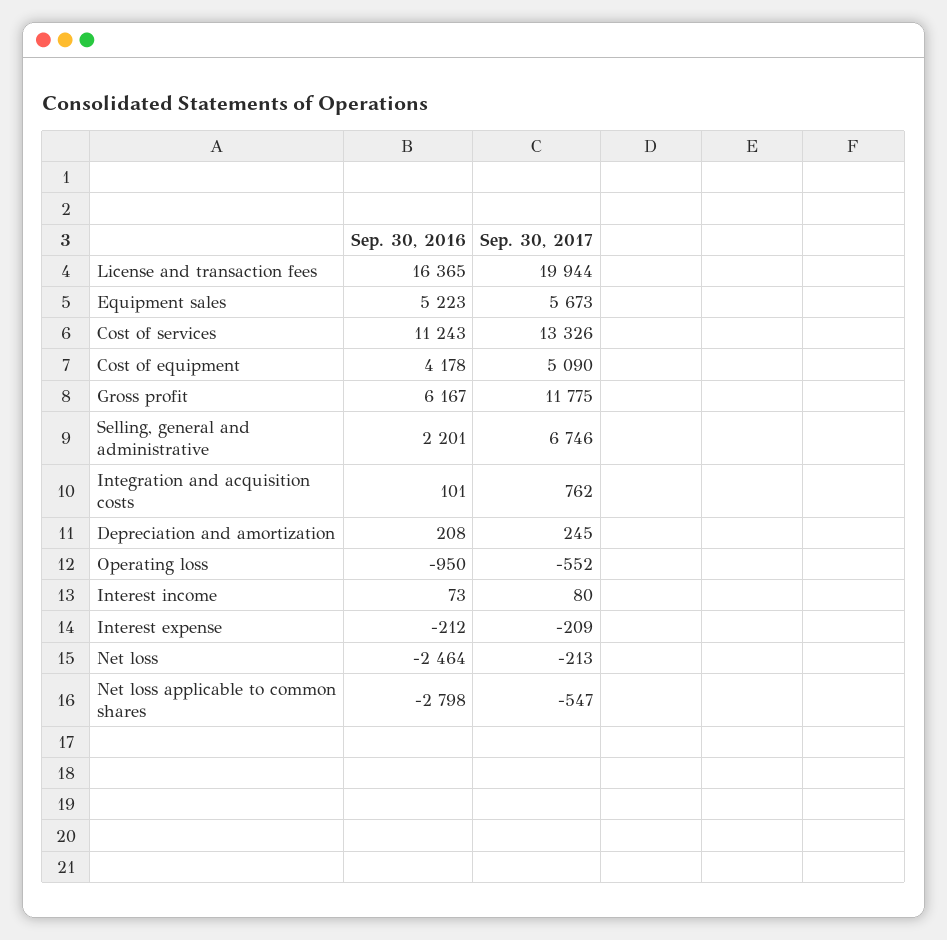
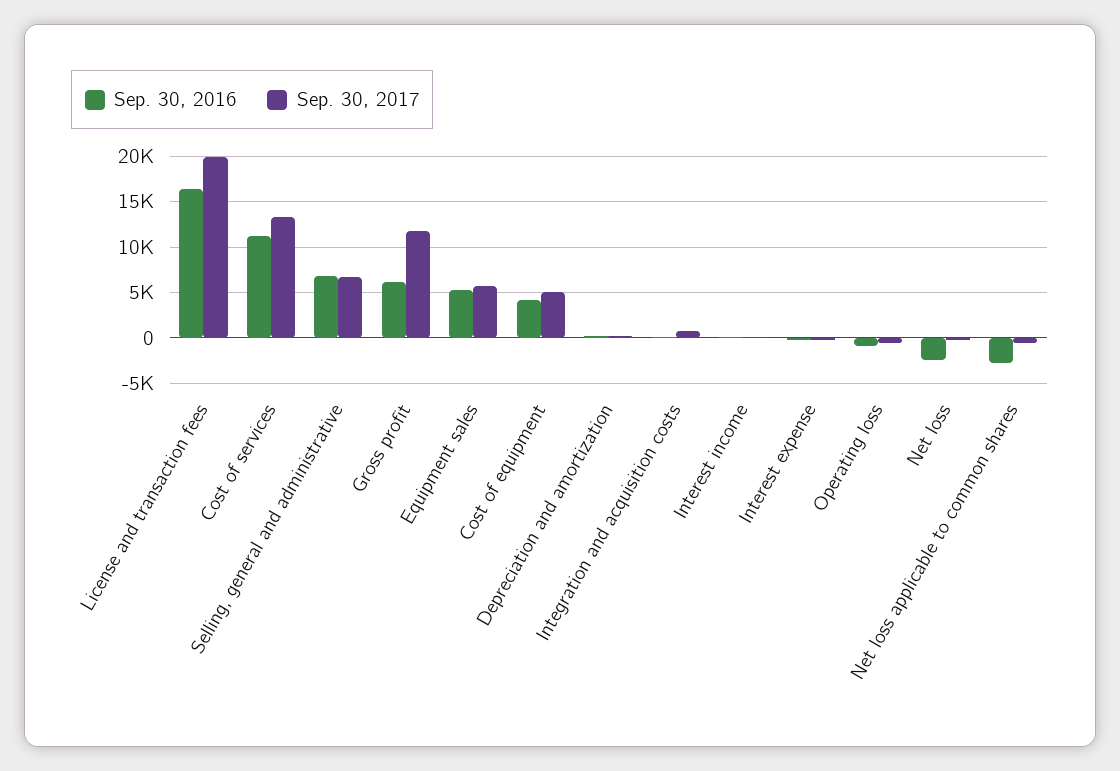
  {
    "Sep. 30, 2016": {
      "License and transaction fees": 16365,
      "Equipment sales": 5223,
      "Cost of services": 11243,
      "Cost of equipment": 4178,
      "Gross profit": 6167,
-     "Selling, general and administrative": 2201,
+     "Selling, general and administrative": 7000,
      "Integration and acquisition costs": 101,
      "Depreciation and amortization": 208,
      "Operating loss": -950,
      "Interest income": 73,
      "Interest expense": -212,
      "Net loss": -2464,
      "Net loss applicable to common shares": -2798
    },
    "Sep. 30, 2017": {
      "License and transaction fees": 19944,
      "Equipment sales": 5673,
      "Cost of services": 13326,
      "Cost of equipment": 5090,
      "Gross profit": 11775,
      "Selling, general and administrative": 6746,
      "Integration and acquisition costs": 762,
      "Depreciation and amortization": 245,
      "Operating loss": -552,
      "Interest income": 80,
      "Interest expense": -209,
      "Net loss": -213,
      "Net loss applicable to common shares": -547
    }
  }

